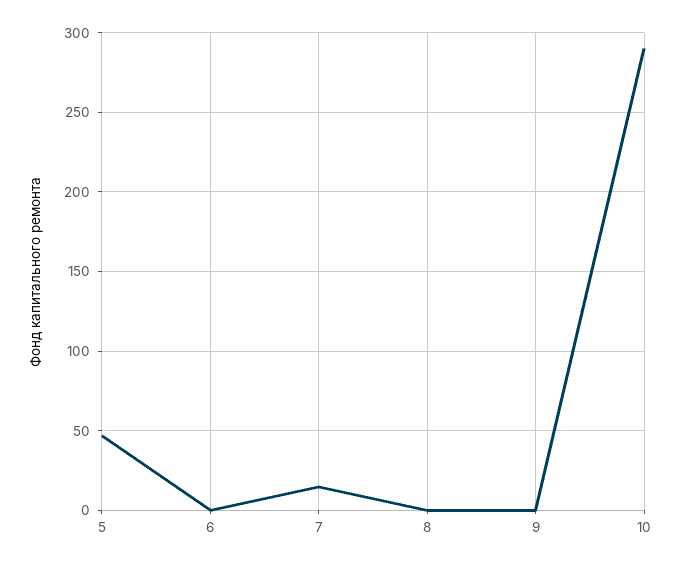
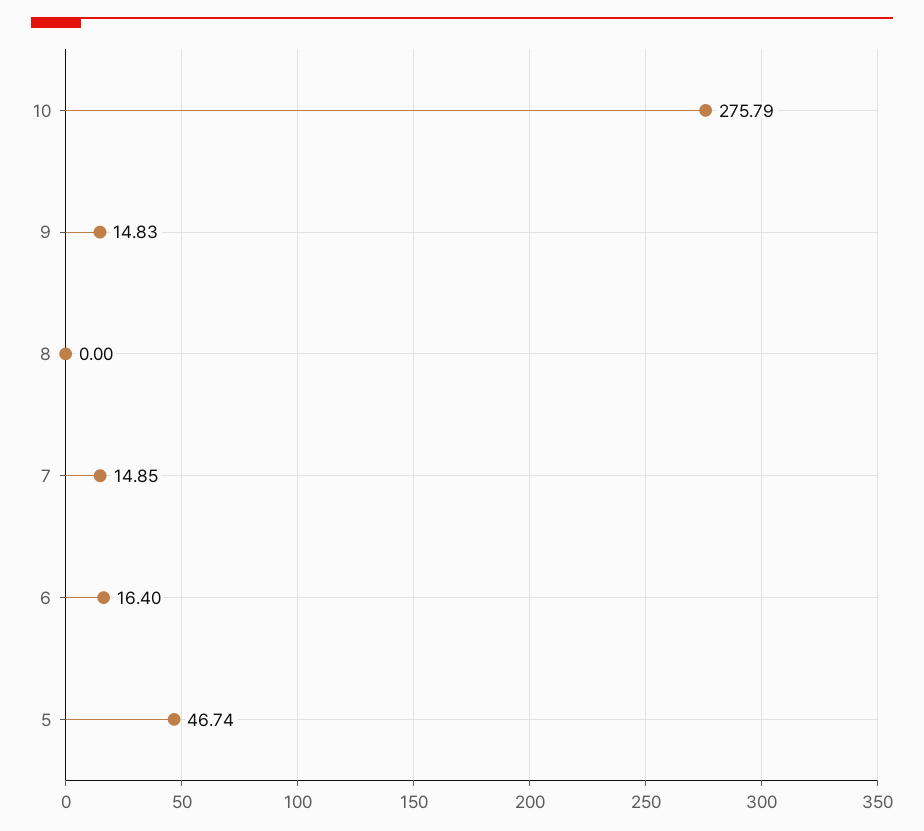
  {
    "5": 46.74,
-   "6": 0,
+   "6": 16.4,
    "7": 14.85,
    "8": 0,
-   "9": 0,
+   "9": 14.83,
-   "10": 290
+   "10": 275.79
  }

